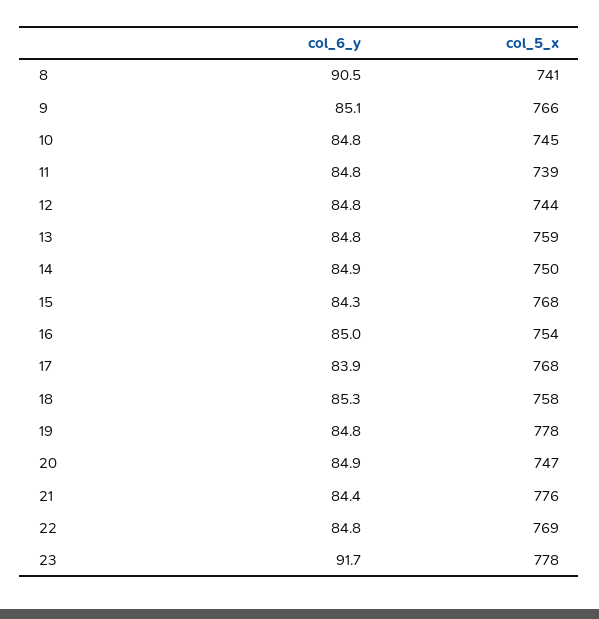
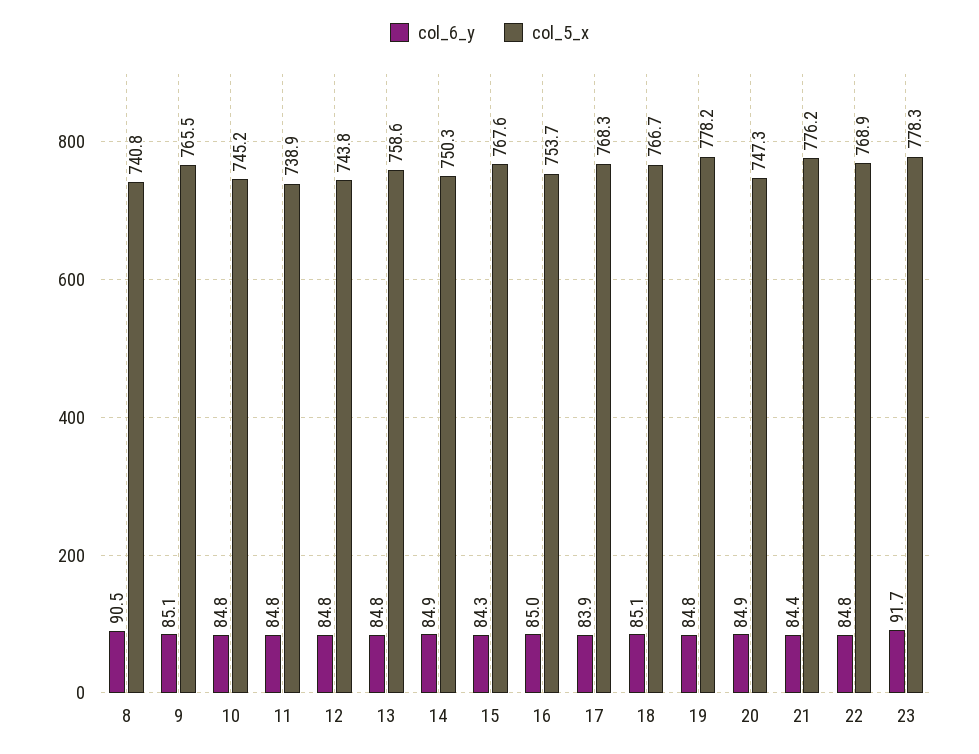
  {
    "col_6_y": {
      "8": 90.5,
      "9": 85.1,
      "10": 84.8,
      "11": 84.8,
      "12": 84.8,
      "13": 84.8,
      "14": 84.9,
      "15": 84.3,
      "16": 85,
      "17": 83.9,
-     "18": 85.3,
+     "18": 85.1,
      "19": 84.8,
      "20": 84.9,
      "21": 84.4,
      "22": 84.8,
      "23": 91.7
    },
    "col_5_x": {
      "8": 740.8,
      "9": 765.5,
      "10": 745.2,
      "11": 738.9,
      "12": 743.8,
      "13": 758.6,
      "14": 750.3,
      "15": 767.6,
      "16": 753.7,
      "17": 768.3,
-     "18": 758,
+     "18": 766.7,
      "19": 778.2,
      "20": 747.3,
      "21": 776.2,
      "22": 768.9,
      "23": 778.3
    }
  }

